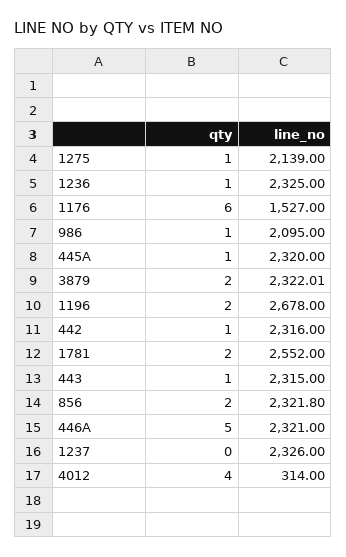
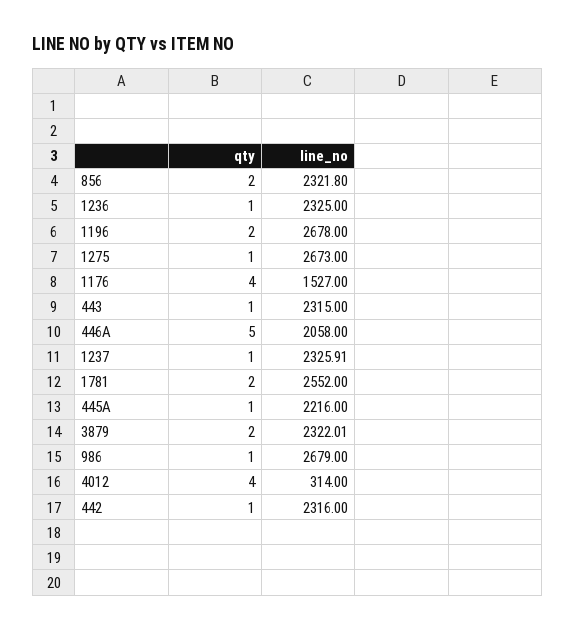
  {
    "qty": {
      "1275": 1,
      "1236": 1,
-     "1176": 6,
+     "1176": 4,
      "986": 1,
      "445A": 1,
      "3879": 2,
      "1196": 2,
      "442": 1,
      "1781": 2,
      "443": 1,
      "856": 2,
      "446A": 5,
-     "1237": 0,
+     "1237": 1,
      "4012": 4
    },
    "line_no": {
-     "1275": 2139,
+     "1275": 2673,
      "1236": 2325,
      "1176": 1527,
-     "986": 2095,
+     "986": 2679,
-     "445A": 2320,
+     "445A": 2216,
      "3879": 2322.01,
      "1196": 2678,
      "442": 2316,
      "1781": 2552,
      "443": 2315,
      "856": 2321.8,
-     "446A": 2321,
+     "446A": 2058,
-     "1237": 2326,
+     "1237": 2325.91,
      "4012": 314
    }
  }

